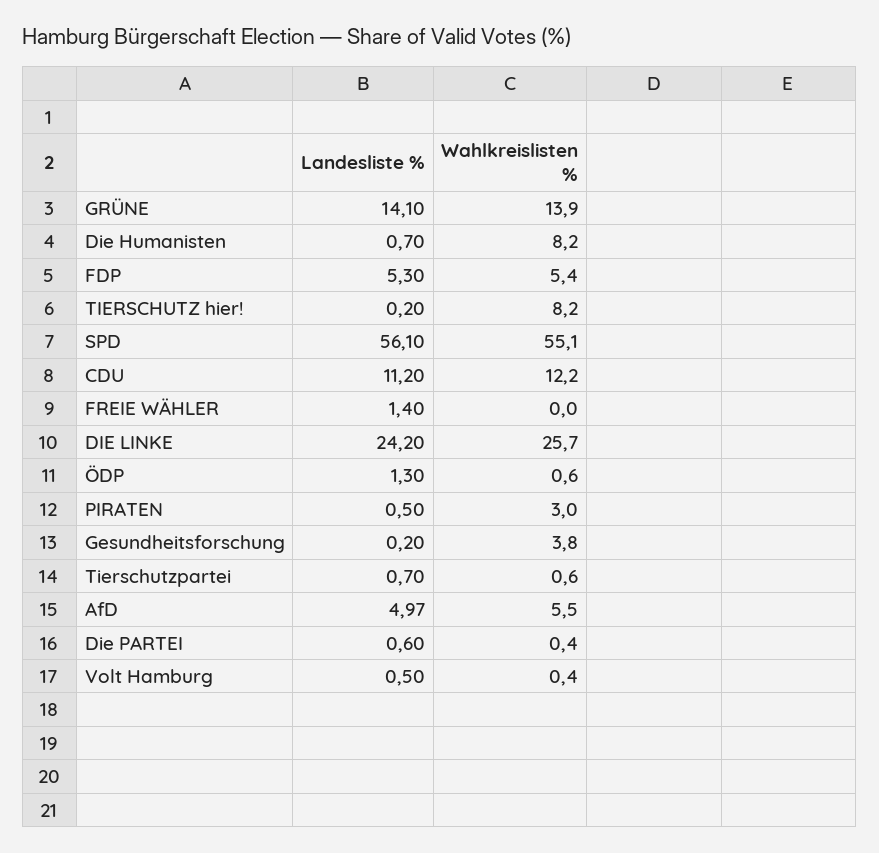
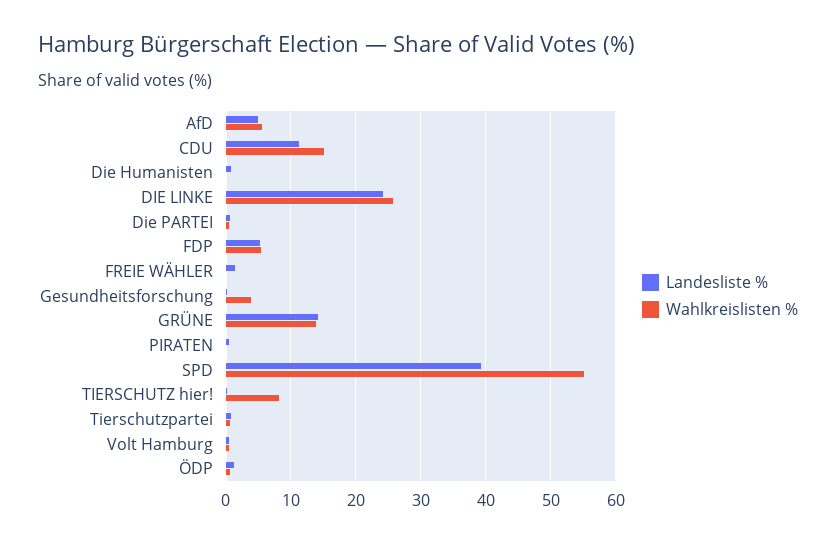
  {
    "Landesliste %": {
      "GRÜNE": 14.1,
      "Die Humanisten": 0.7,
      "FDP": 5.3,
      "TIERSCHUTZ hier!": 0.2,
-     "SPD": 56.1,
+     "SPD": 39,
      "CDU": 11.2,
      "FREIE WÄHLER": 1.4,
      "DIE LINKE": 24.2,
      "ÖDP": 1.3,
      "PIRATEN": 0.5,
      "Gesundheitsforschung": 0.2,
      "Tierschutzpartei": 0.7,
      "AfD": 4.97,
      "Die PARTEI": 0.6,
      "Volt Hamburg": 0.5
    },
    "Wahlkreislisten %": {
      "GRÜNE": 13.9,
-     "Die Humanisten": 8.2,
+     "Die Humanisten": 0,
      "FDP": 5.4,
      "TIERSCHUTZ hier!": 8.2,
      "SPD": 55.1,
-     "CDU": 12.2,
+     "CDU": 15,
      "FREIE WÄHLER": 0,
      "DIE LINKE": 25.7,
      "ÖDP": 0.6,
-     "PIRATEN": 3,
+     "PIRATEN": 0,
      "Gesundheitsforschung": 3.8,
      "Tierschutzpartei": 0.6,
      "AfD": 5.5,
      "Die PARTEI": 0.4,
      "Volt Hamburg": 0.4
    }
  }

